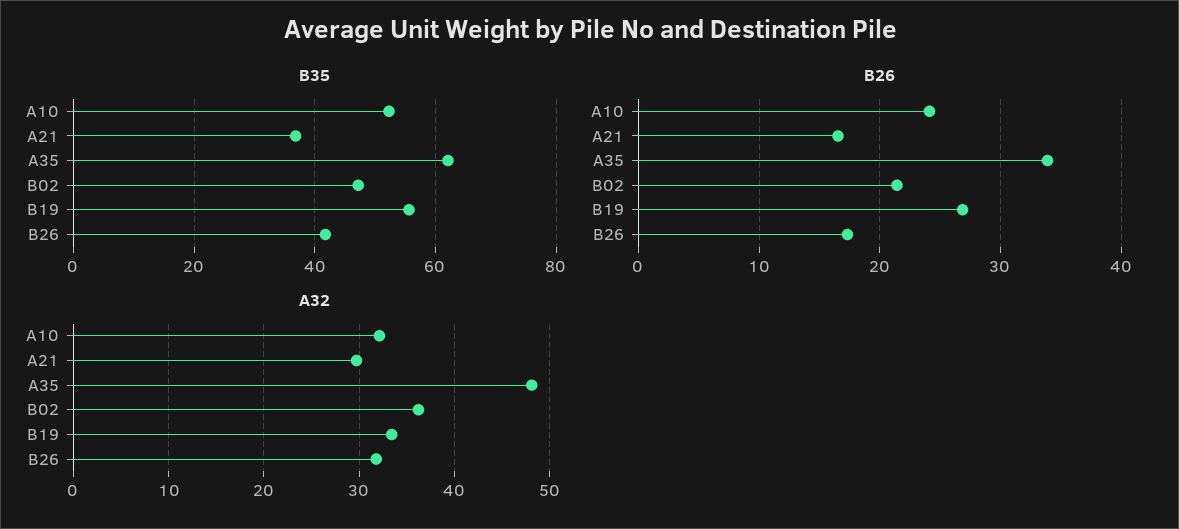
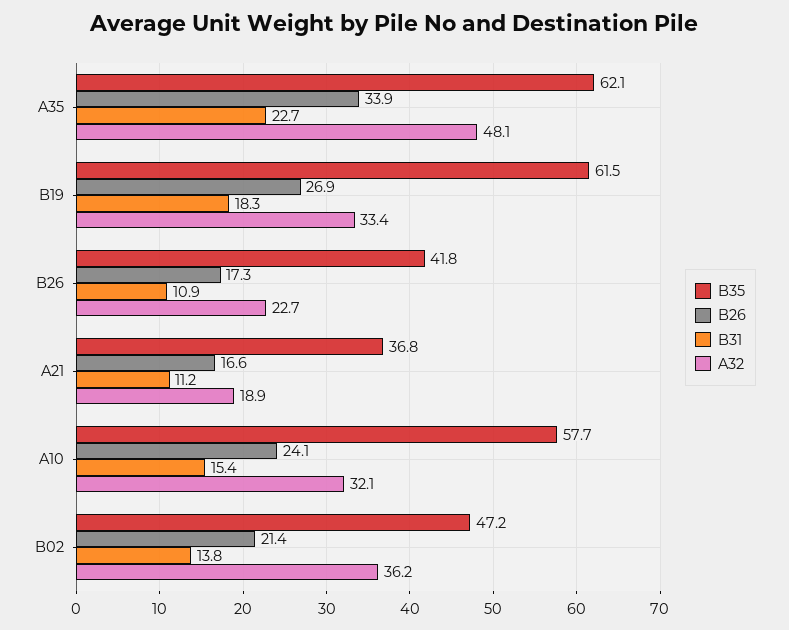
  {
    "B35": {
-     "A10": 52,
+     "A10": 57.7,
      "A21": 36.8,
      "A35": 62.1,
      "B02": 47.2,
-     "B19": 56,
+     "B19": 61.5,
      "B26": 41.8
    },
    "B26": {
      "A10": 24.1,
      "A21": 16.6,
      "A35": 33.9,
      "B02": 21.4,
      "B19": 26.9,
      "B26": 17.3
    },
    "A32": {
      "A10": 32.1,
-     "A21": 30,
+     "A21": 18.9,
      "A35": 48.1,
      "B02": 36.2,
      "B19": 33.4,
-     "B26": 32
+     "B26": 22.7
-   }
+   },
+   "B31": {
+     "A35": 22.7,
+     "B19": 18.3,
+     "B26": 10.9,
+     "A21": 11.2,
+     "A10": 15.4,
+     "B02": 13.8
+   }
  }

